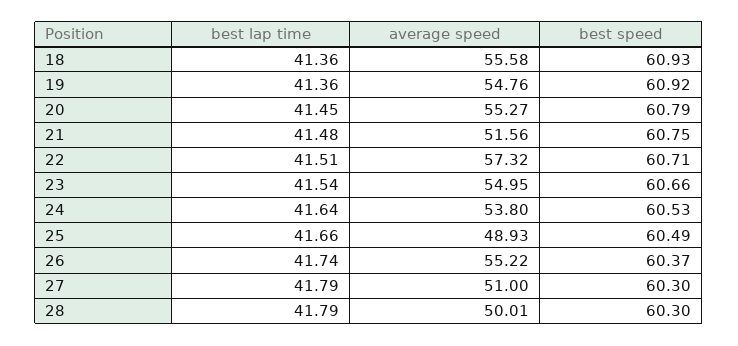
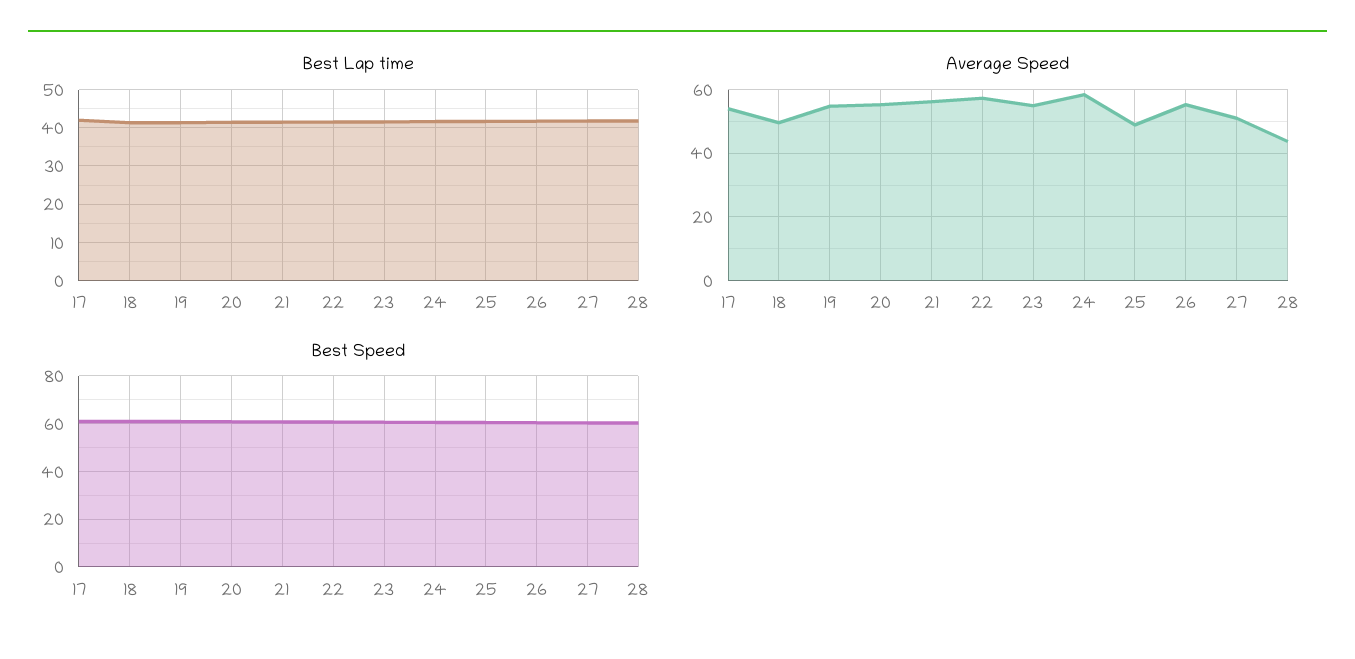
  {
    "best lap time": {
      "18": 41.36,
      "19": 41.36,
      "20": 41.45,
      "21": 41.48,
      "22": 41.51,
      "23": 41.54,
      "24": 41.64,
      "25": 41.66,
      "26": 41.74,
      "27": 41.79,
-     "28": 41.79
+     "28": 41.79,
+     "17": 42
    },
    "average speed": {
-     "18": 55.58,
+     "18": 50,
      "19": 54.76,
      "20": 55.27,
-     "21": 51.56,
+     "21": 56,
      "22": 57.32,
      "23": 54.95,
-     "24": 53.8,
+     "24": 58,
      "25": 48.93,
      "26": 55.22,
      "27": 51,
-     "28": 50.01
+     "28": 44,
+     "17": 54
    },
    "best speed": {
      "18": 60.93,
      "19": 60.92,
      "20": 60.79,
      "21": 60.75,
      "22": 60.71,
      "23": 60.66,
      "24": 60.53,
      "25": 60.49,
      "26": 60.37,
      "27": 60.3,
-     "28": 60.3
+     "28": 60.3,
+     "17": 60
    }
  }

